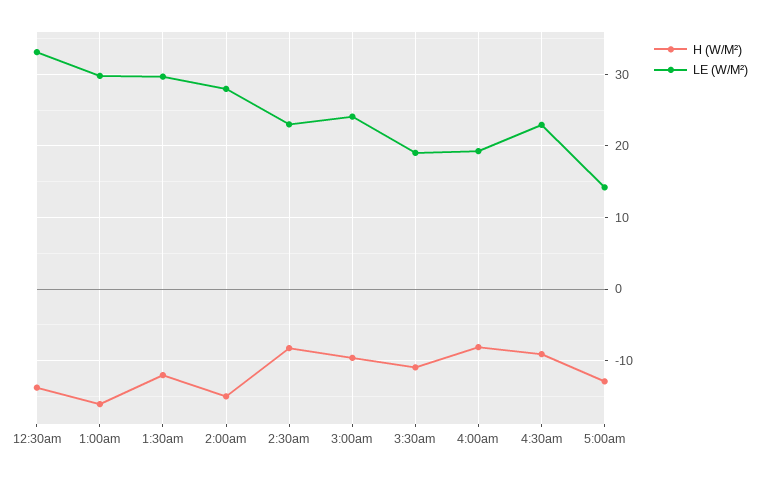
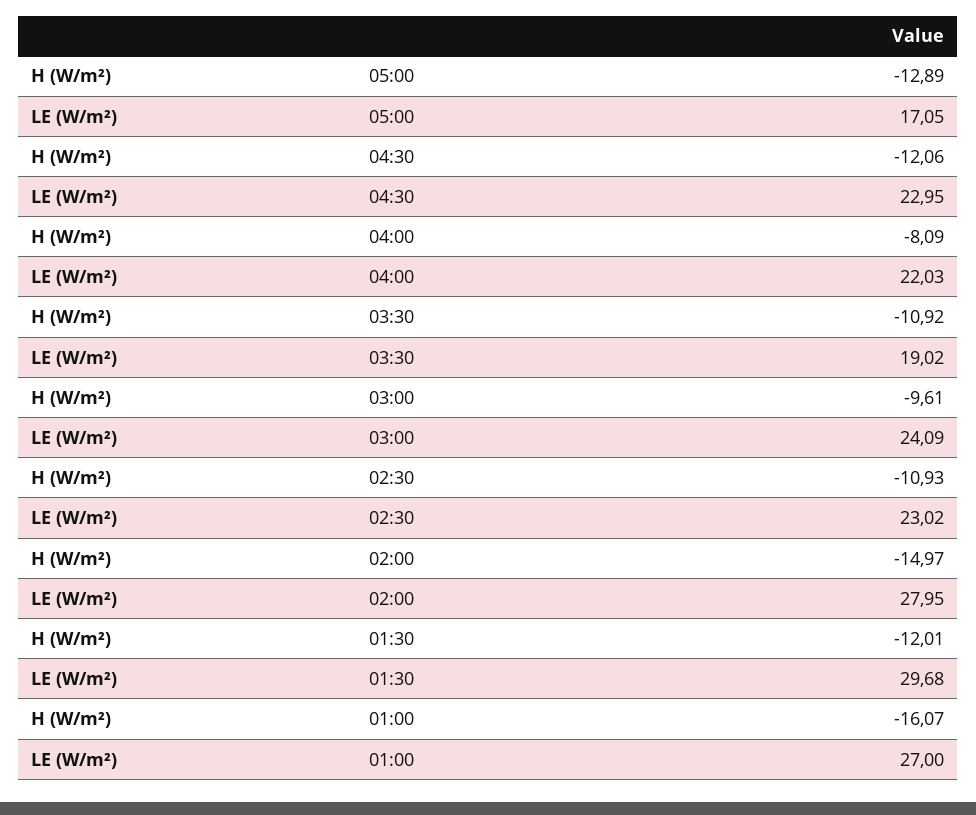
  {
    "H (W/M²)": {
-     "12:30am": -14,
      "1:00am": -16.07,
      "1:30am": -12.01,
      "2:00am": -14.97,
-     "2:30am": -8,
+     "2:30am": -10.93,
      "3:00am": -9.61,
      "3:30am": -10.92,
      "4:00am": -8.09,
-     "4:30am": -9,
+     "4:30am": -12.06,
      "5:00am": -12.89
    },
    "LE (W/M²)": {
-     "12:30am": 33,
-     "1:00am": 30,
+     "1:00am": 27,
      "1:30am": 29.68,
      "2:00am": 27.95,
      "2:30am": 23.02,
      "3:00am": 24.09,
      "3:30am": 19.02,
-     "4:00am": 19,
+     "4:00am": 22.03,
      "4:30am": 22.95,
-     "5:00am": 14
+     "5:00am": 17.05
    }
  }

